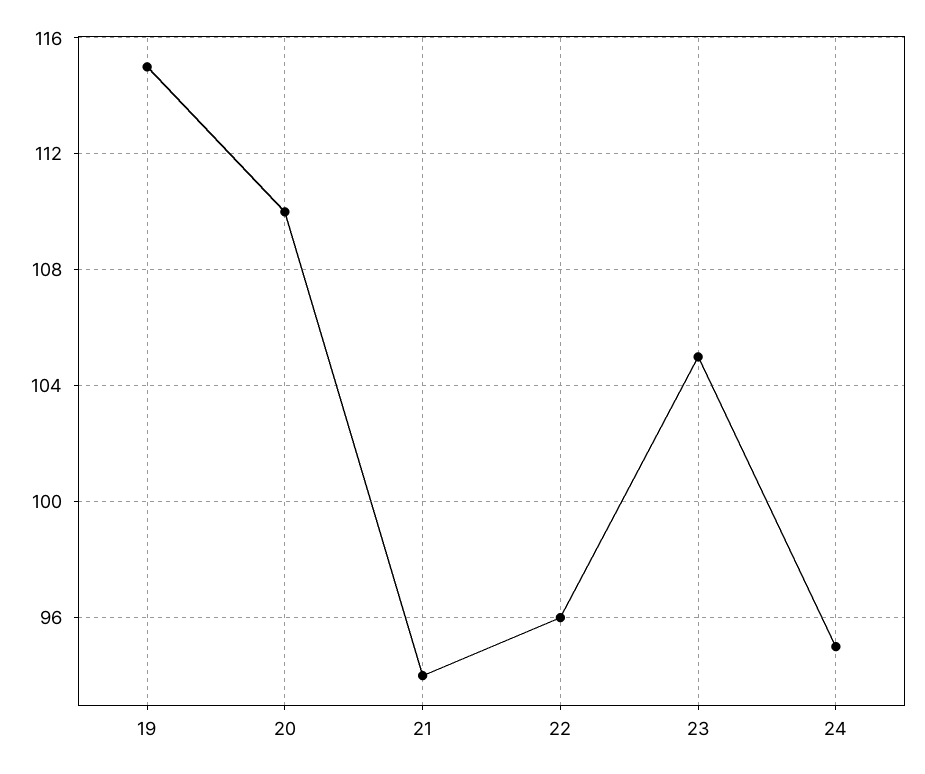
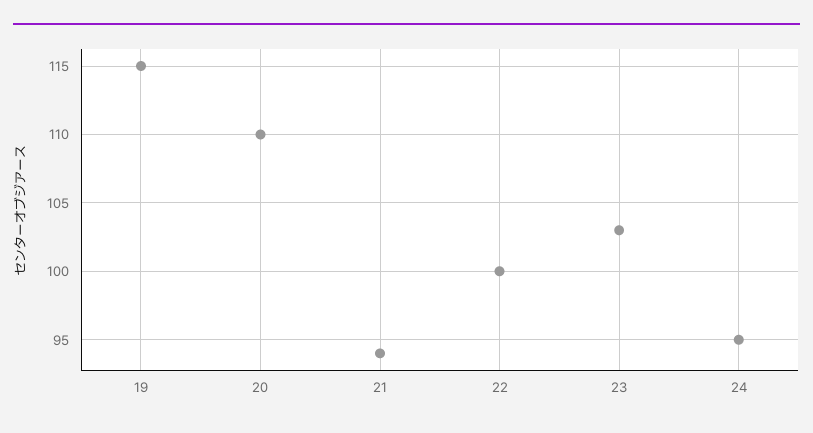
  {
    "19": 115,
    "20": 110,
    "21": 94,
-   "22": 96,
+   "22": 100,
-   "23": 105,
+   "23": 103,
    "24": 95
  }

